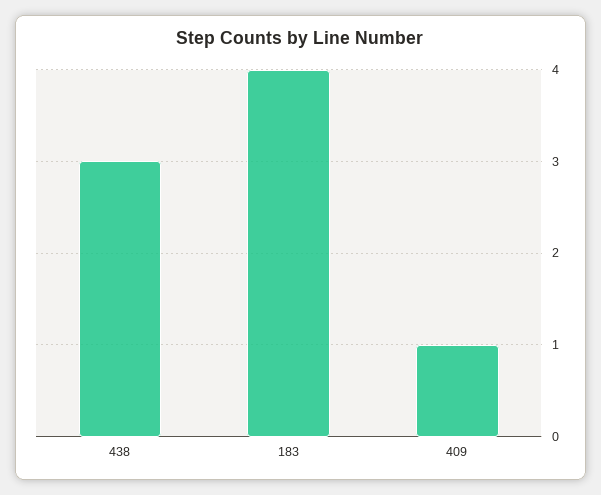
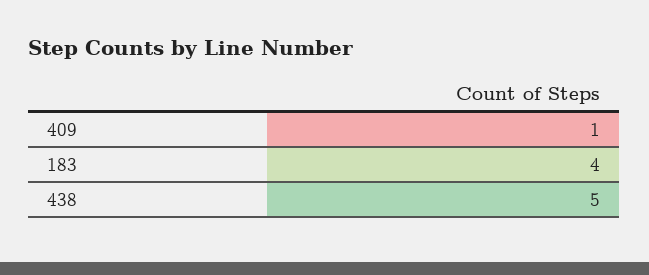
  {
-   "438": 3,
+   "438": 5,
    "183": 4,
    "409": 1
  }

